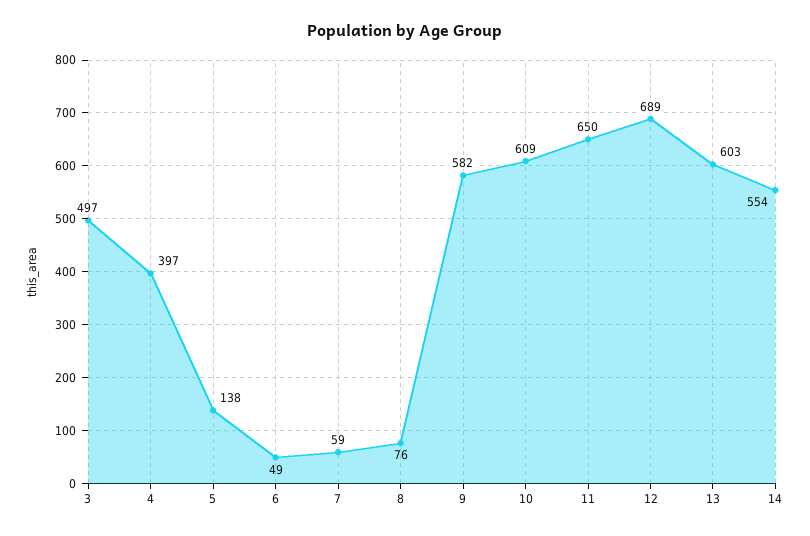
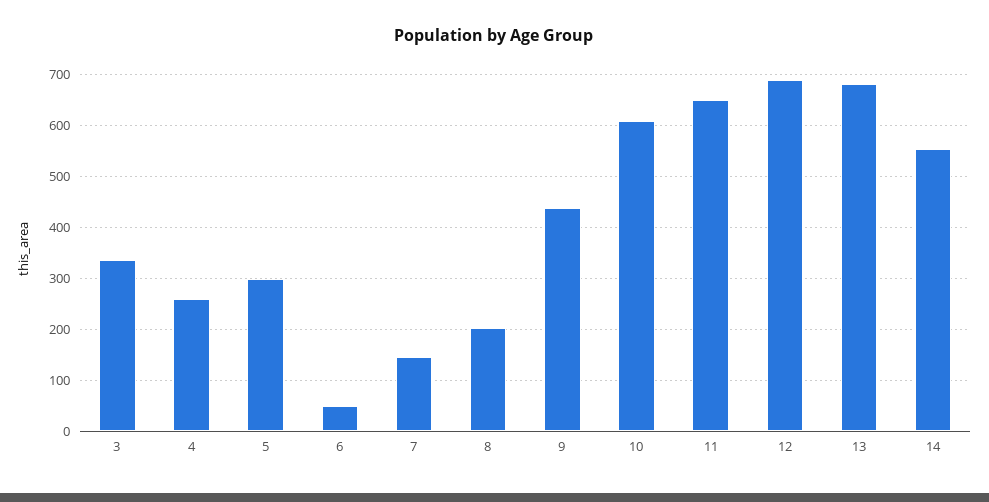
  {
-   "3": 497,
+   "3": 340,
-   "4": 397,
+   "4": 260,
-   "5": 138,
+   "5": 300,
    "6": 49,
-   "7": 59,
+   "7": 140,
-   "8": 76,
+   "8": 200,
-   "9": 582,
+   "9": 440,
    "10": 609,
    "11": 650,
    "12": 689,
-   "13": 603,
+   "13": 680,
    "14": 554
  }

